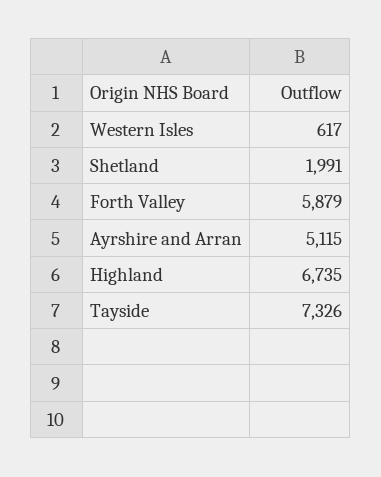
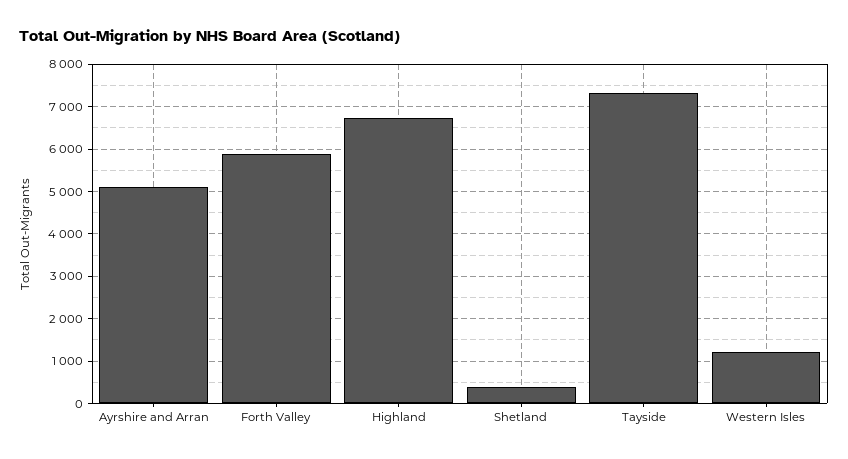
  {
-   "Western Isles": 617,
+   "Western Isles": 1200,
-   "Shetland": 1991,
+   "Shetland": 400,
    "Forth Valley": 5879,
    "Ayrshire and Arran": 5115,
    "Highland": 6735,
    "Tayside": 7326
  }

